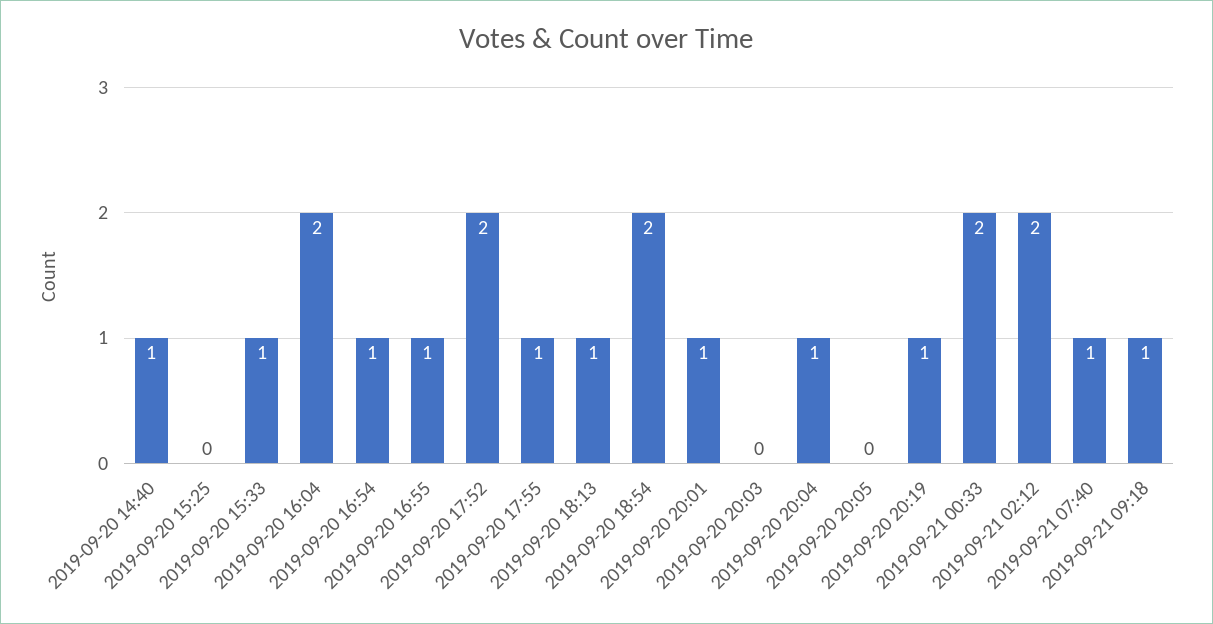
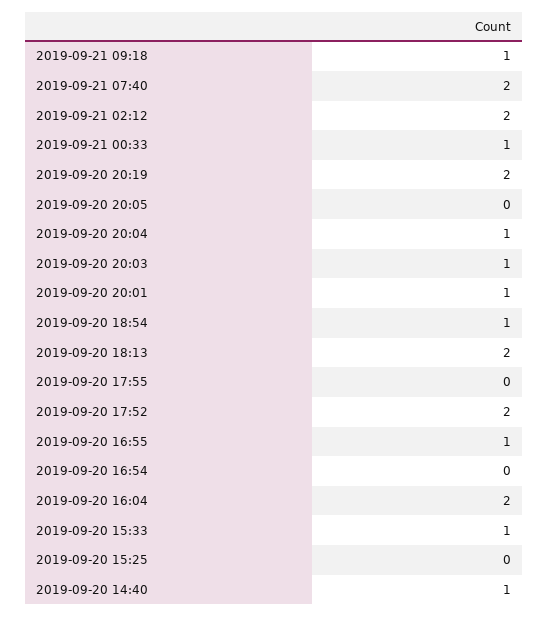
  {
    "2019-09-20 14:40": 1,
    "2019-09-20 15:25": 0,
    "2019-09-20 15:33": 1,
    "2019-09-20 16:04": 2,
-   "2019-09-20 16:54": 1,
+   "2019-09-20 16:54": 0,
    "2019-09-20 16:55": 1,
    "2019-09-20 17:52": 2,
-   "2019-09-20 17:55": 1,
+   "2019-09-20 17:55": 0,
-   "2019-09-20 18:13": 1,
+   "2019-09-20 18:13": 2,
-   "2019-09-20 18:54": 2,
+   "2019-09-20 18:54": 1,
    "2019-09-20 20:01": 1,
-   "2019-09-20 20:03": 0,
+   "2019-09-20 20:03": 1,
    "2019-09-20 20:04": 1,
    "2019-09-20 20:05": 0,
-   "2019-09-20 20:19": 1,
+   "2019-09-20 20:19": 2,
-   "2019-09-21 00:33": 2,
+   "2019-09-21 00:33": 1,
    "2019-09-21 02:12": 2,
-   "2019-09-21 07:40": 1,
+   "2019-09-21 07:40": 2,
    "2019-09-21 09:18": 1
  }

